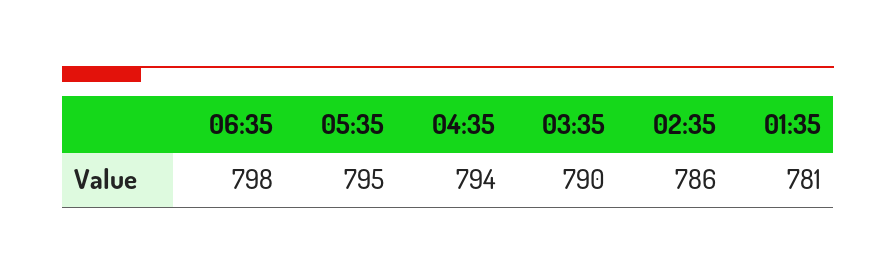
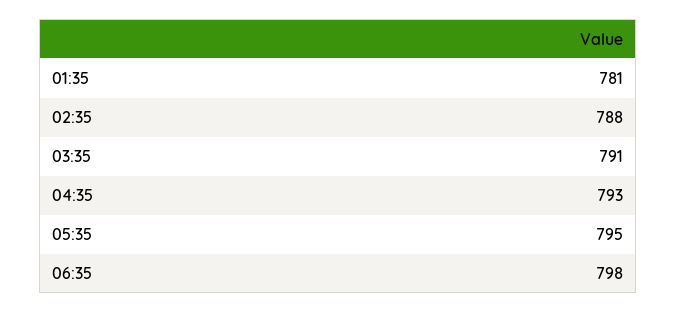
  {
    "06:35": 798,
    "05:35": 795,
-   "04:35": 794,
+   "04:35": 793,
-   "03:35": 790,
+   "03:35": 791,
-   "02:35": 786,
+   "02:35": 788,
    "01:35": 781
  }

